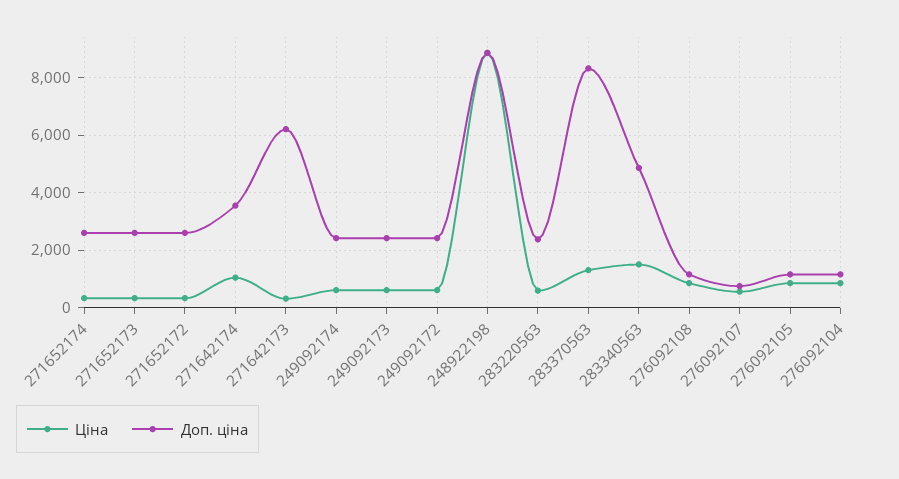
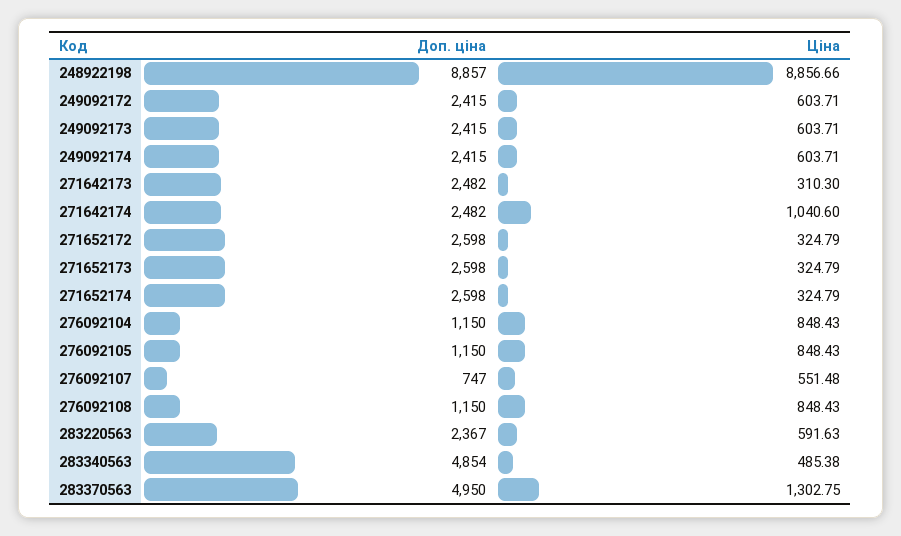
  {
    "Ціна": {
      "271652174": 324.79,
      "271652173": 324.79,
      "271652172": 324.79,
      "271642174": 1040.6,
      "271642173": 310.3,
      "249092174": 603.71,
      "249092173": 603.71,
      "249092172": 603.71,
      "248922198": 8856.66,
      "283220563": 591.63,
      "283370563": 1302.75,
-     "283340563": 1500,
+     "283340563": 485.38,
      "276092108": 848.43,
      "276092107": 551.48,
      "276092105": 848.43,
      "276092104": 848.43
    },
    "Доп. ціна": {
      "271652174": 2598,
      "271652173": 2598,
      "271652172": 2598,
-     "271642174": 3500,
+     "271642174": 2482,
-     "271642173": 6250,
+     "271642173": 2482,
      "249092174": 2415,
      "249092173": 2415,
      "249092172": 2415,
      "248922198": 8857,
      "283220563": 2367,
-     "283370563": 8250,
+     "283370563": 4950,
      "283340563": 4854,
      "276092108": 1150,
      "276092107": 747,
      "276092105": 1150,
      "276092104": 1150
    }
  }

